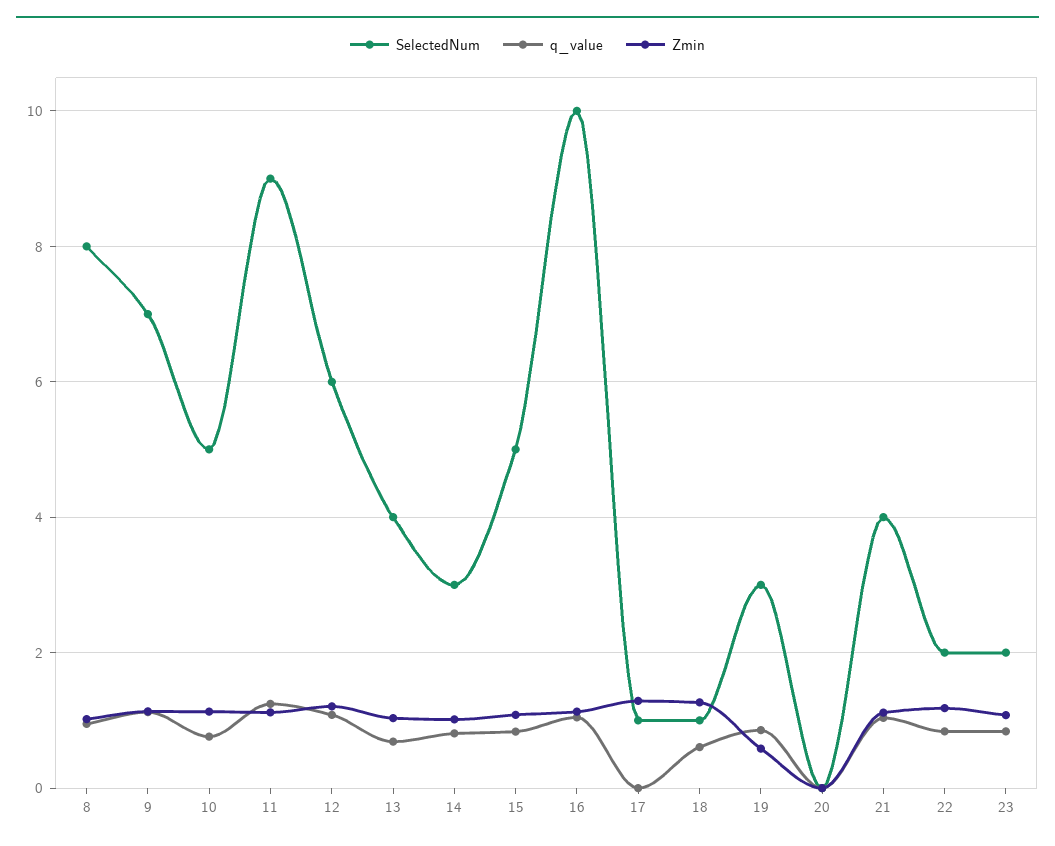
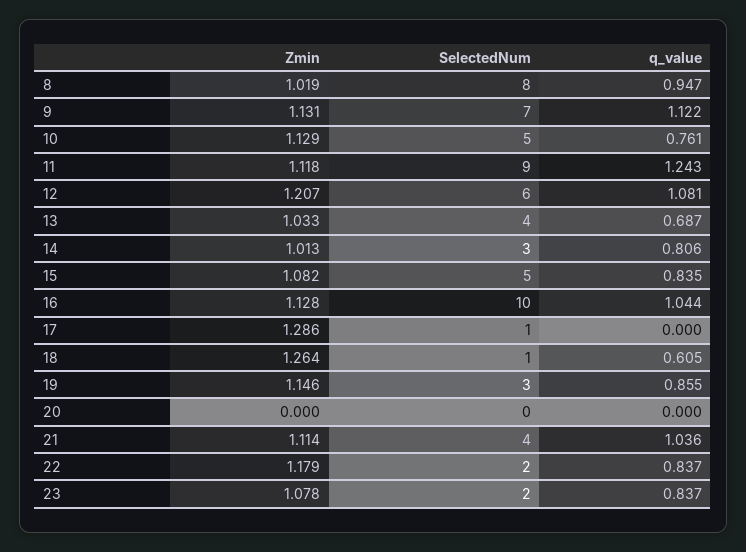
  {
    "SelectedNum": {
      "8": 8,
      "9": 7,
      "10": 5,
      "11": 9,
      "12": 6,
      "13": 4,
      "14": 3,
      "15": 5,
      "16": 10,
      "17": 1,
      "18": 1,
      "19": 3,
      "20": 0,
      "21": 4,
      "22": 2,
      "23": 2
    },
    "q_value": {
      "8": 0.947,
      "9": 1.122,
      "10": 0.761,
      "11": 1.243,
      "12": 1.081,
      "13": 0.687,
      "14": 0.806,
      "15": 0.835,
      "16": 1.044,
      "17": 0,
      "18": 0.605,
      "19": 0.855,
      "20": 0,
      "21": 1.036,
      "22": 0.837,
      "23": 0.837
    },
    "Zmin": {
      "8": 1.019,
      "9": 1.131,
      "10": 1.129,
      "11": 1.118,
      "12": 1.207,
      "13": 1.033,
      "14": 1.013,
      "15": 1.082,
      "16": 1.128,
      "17": 1.286,
      "18": 1.264,
-     "19": 0.6,
+     "19": 1.146,
      "20": 0,
      "21": 1.114,
      "22": 1.179,
      "23": 1.078
    }
  }

